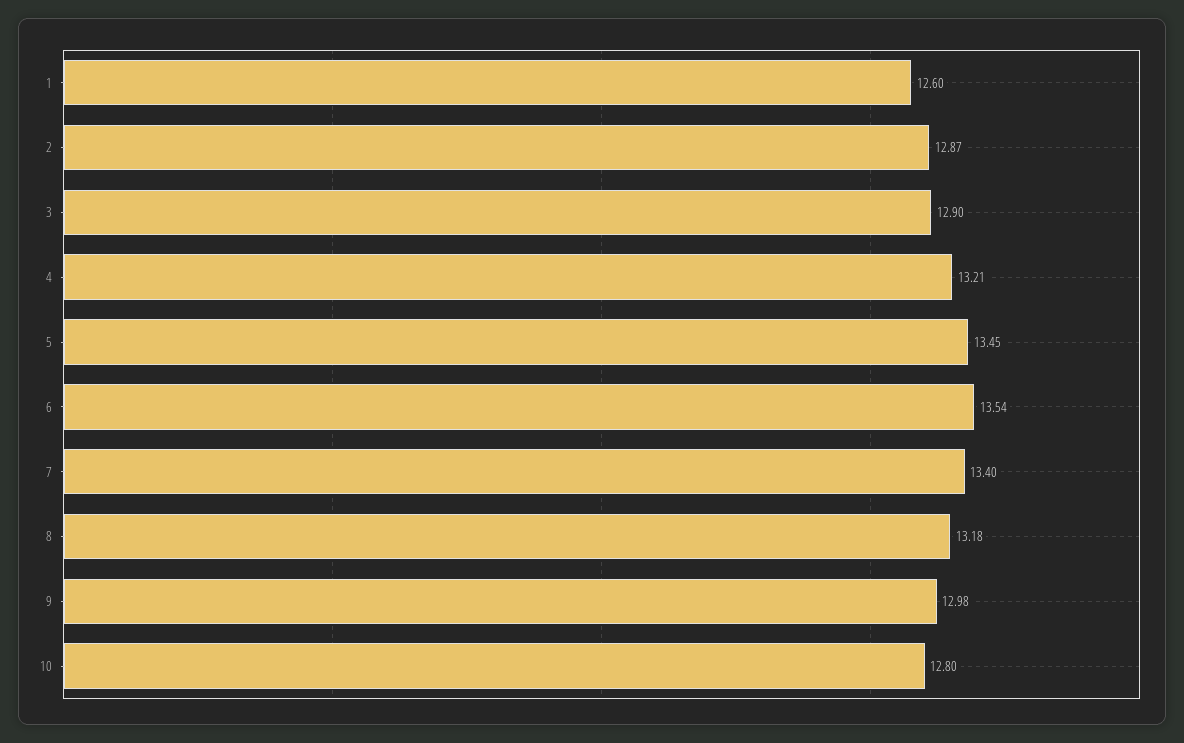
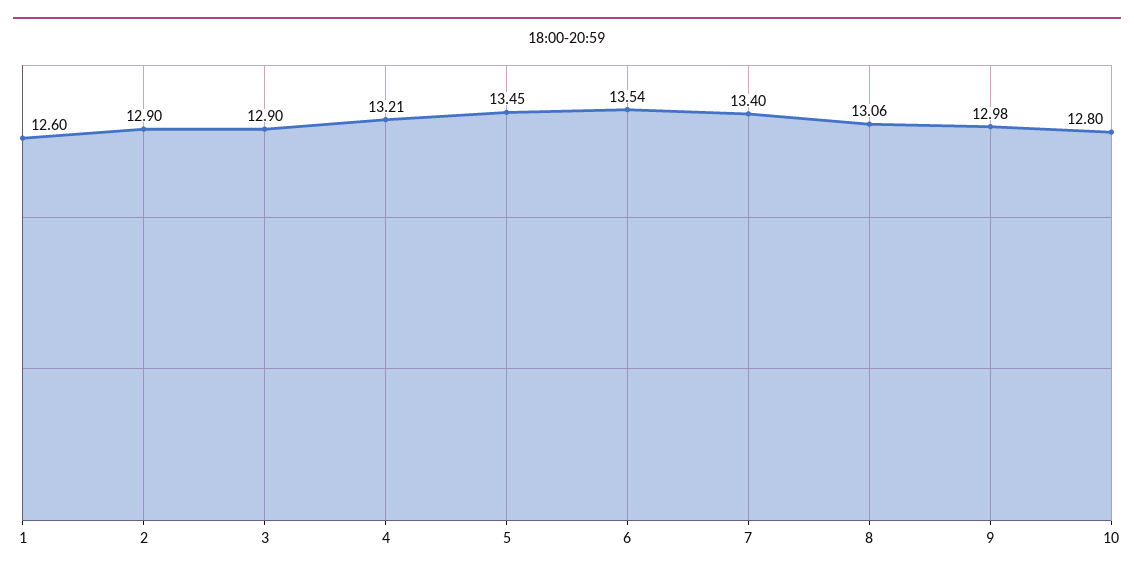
  {
    "1": 12.6,
-   "2": 12.87,
+   "2": 12.9,
    "3": 12.9,
    "4": 13.21,
    "5": 13.45,
    "6": 13.54,
    "7": 13.4,
-   "8": 13.18,
+   "8": 13.06,
    "9": 12.98,
    "10": 12.8
  }

